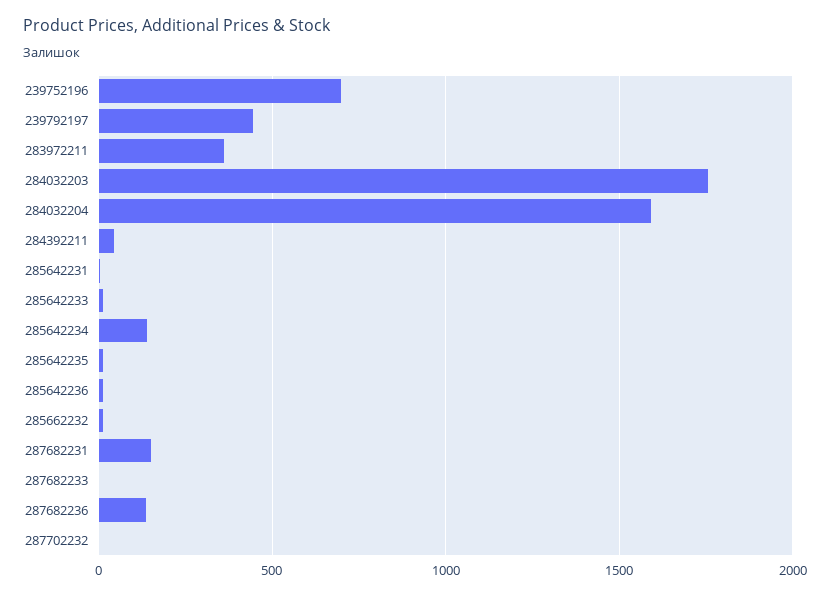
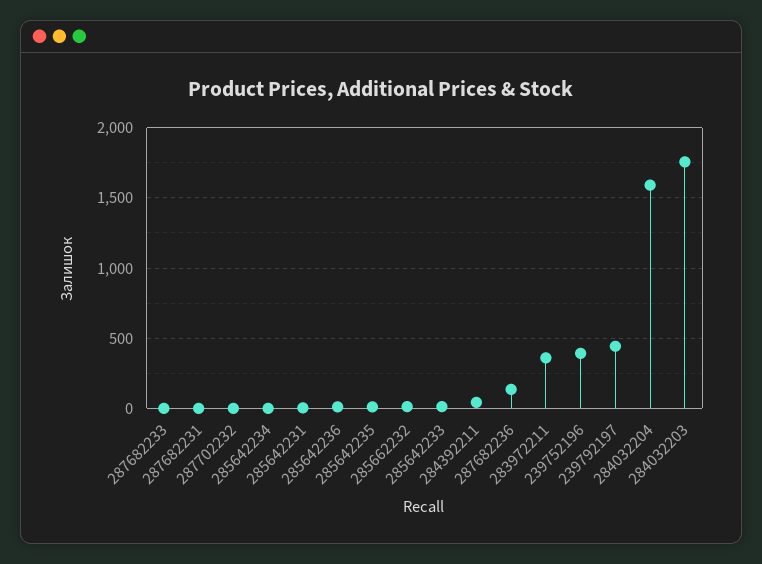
  {
-   "239752196": 700,
+   "239752196": 400,
    "239792197": 450,
    "283972211": 350,
    "284032203": 1750,
    "284032204": 1600,
    "284392211": 50,
    "285642231": 0,
    "285642233": 0,
-   "285642234": 150,
+   "285642234": 0,
    "285642235": 0,
    "285642236": 0,
    "285662232": 0,
-   "287682231": 150,
+   "287682231": 0,
    "287682233": 0,
    "287682236": 150,
    "287702232": 0
  }

